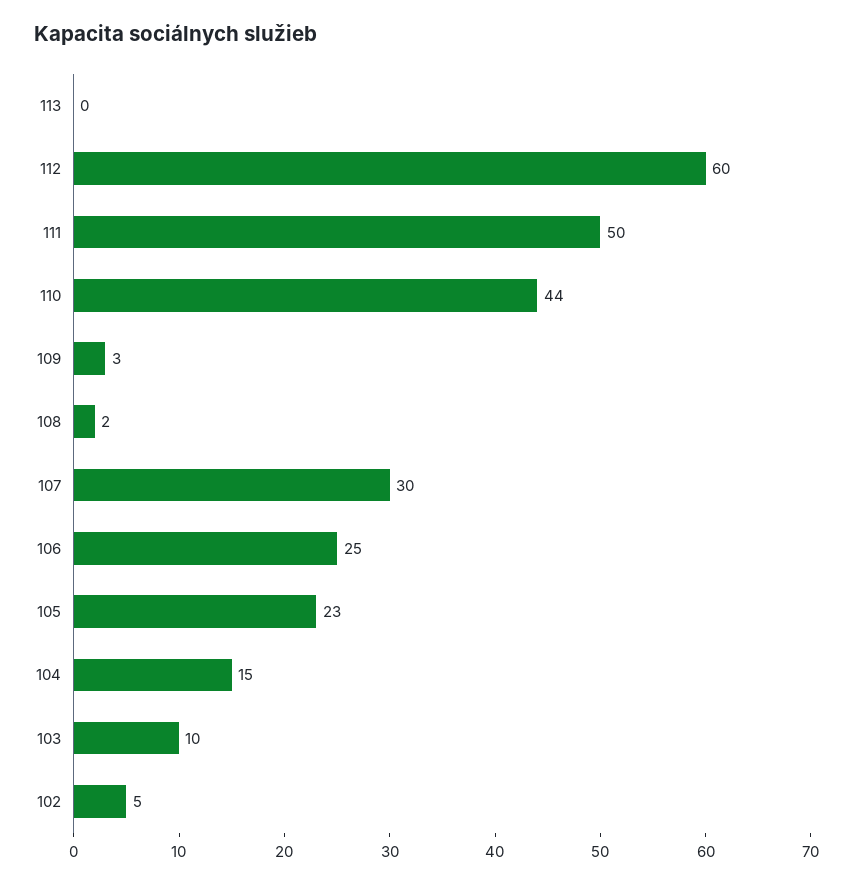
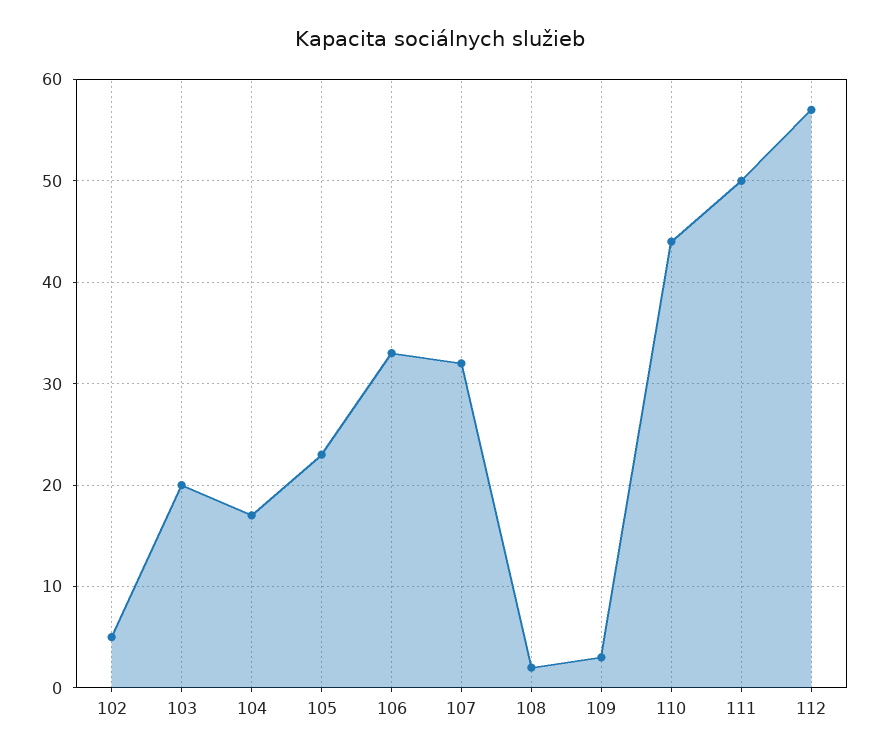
  {
-   "113": 0,
-   "112": 60,
+   "112": 57,
    "111": 50,
    "110": 44,
    "109": 3,
    "108": 2,
-   "107": 30,
+   "107": 32,
-   "106": 25,
+   "106": 33,
    "105": 23,
-   "104": 15,
+   "104": 17,
-   "103": 10,
+   "103": 20,
    "102": 5
  }

